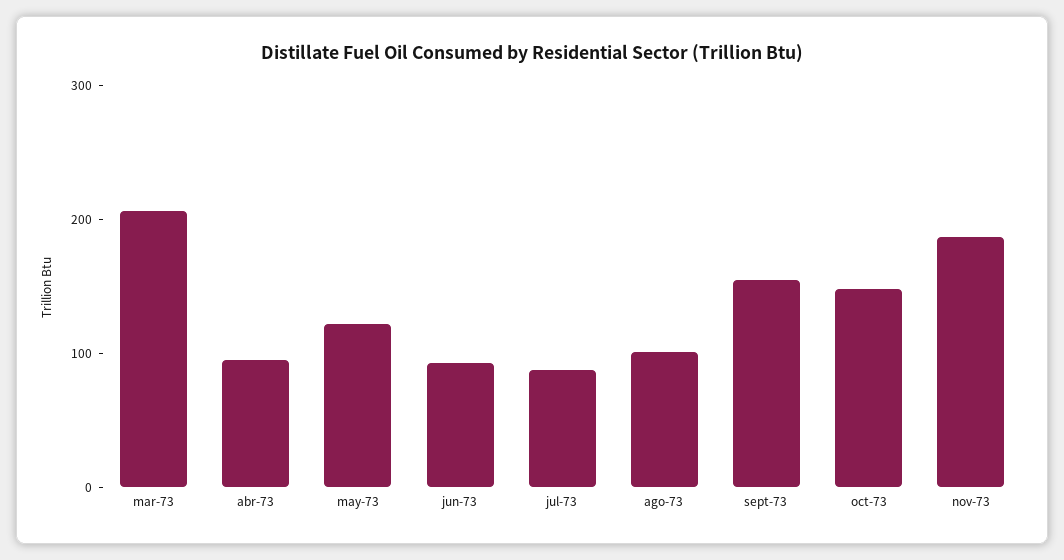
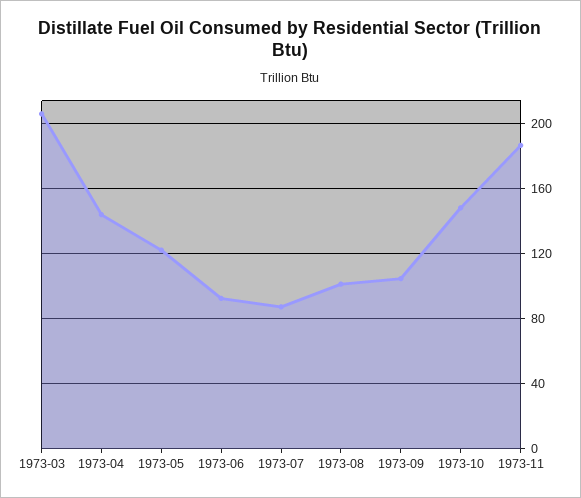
  {
    "mar-73": 205,
-   "abr-73": 100,
+   "abr-73": 145,
    "may-73": 120,
    "jun-73": 95,
    "jul-73": 85,
    "ago-73": 100,
-   "sept-73": 160,
+   "sept-73": 105,
    "oct-73": 150,
    "nov-73": 185
  }

